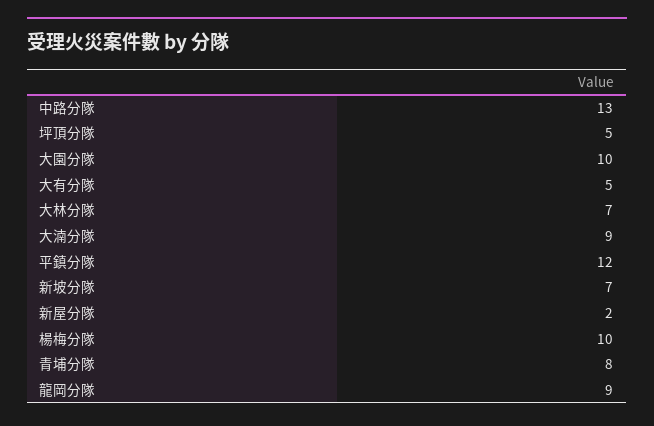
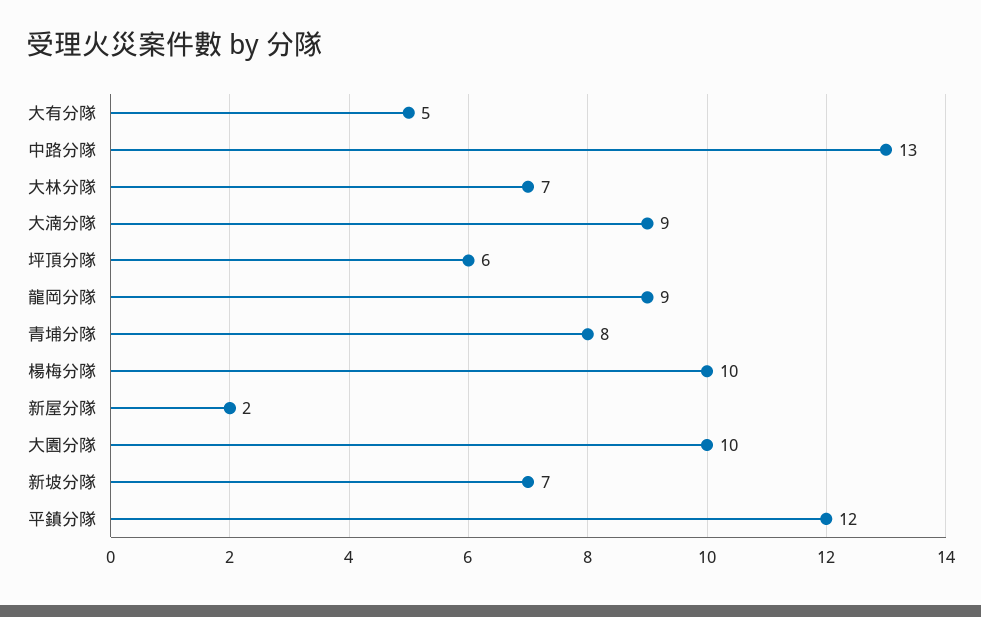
  {
    "中路分隊": 13,
-   "坪頂分隊": 5,
+   "坪頂分隊": 6,
    "大園分隊": 10,
    "大有分隊": 5,
    "大林分隊": 7,
    "大湳分隊": 9,
    "平鎮分隊": 12,
    "新坡分隊": 7,
    "新屋分隊": 2,
    "楊梅分隊": 10,
    "青埔分隊": 8,
    "龍岡分隊": 9
  }

